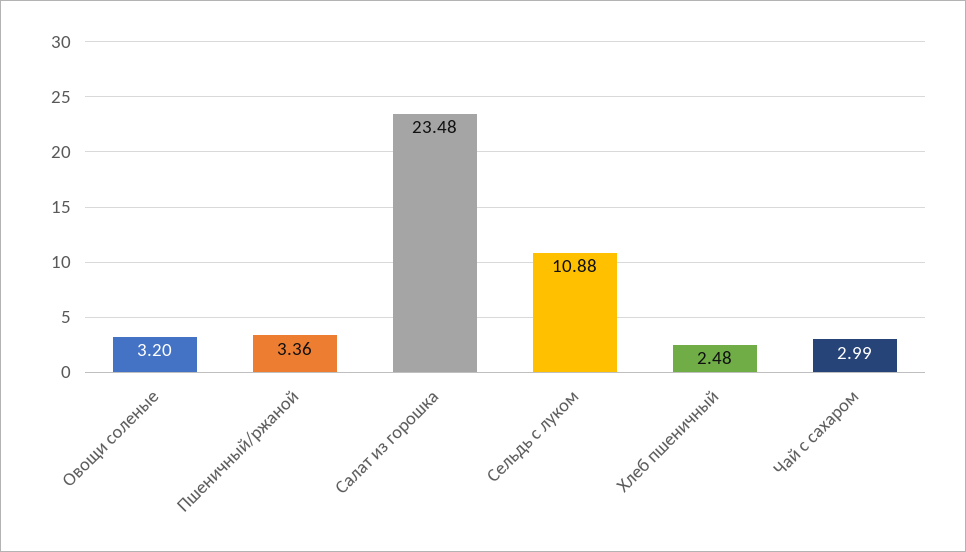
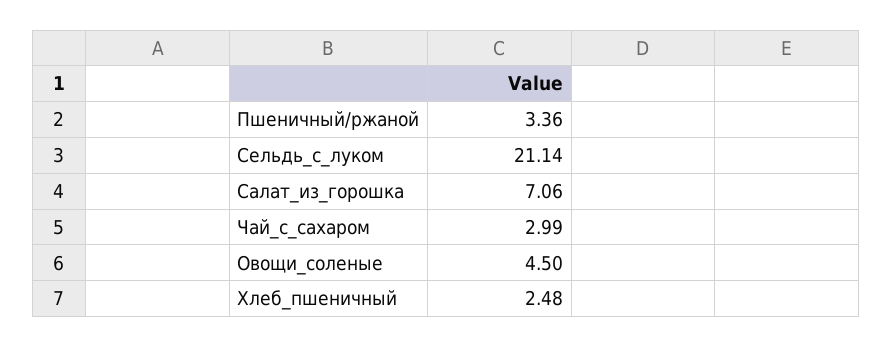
  {
-   "Овощи соленые": 3.2,
+   "Овощи соленые": 4.5,
    "Пшеничный/ржаной": 3.36,
-   "Салат из горошка": 23.48,
+   "Салат из горошка": 7.06,
-   "Сельдь с луком": 10.88,
+   "Сельдь с луком": 21.14,
    "Хлеб пшеничный": 2.48,
    "Чай с сахаром": 2.99
  }

